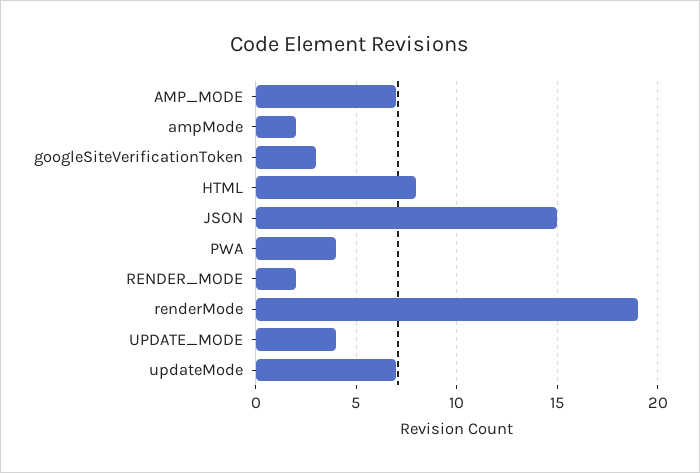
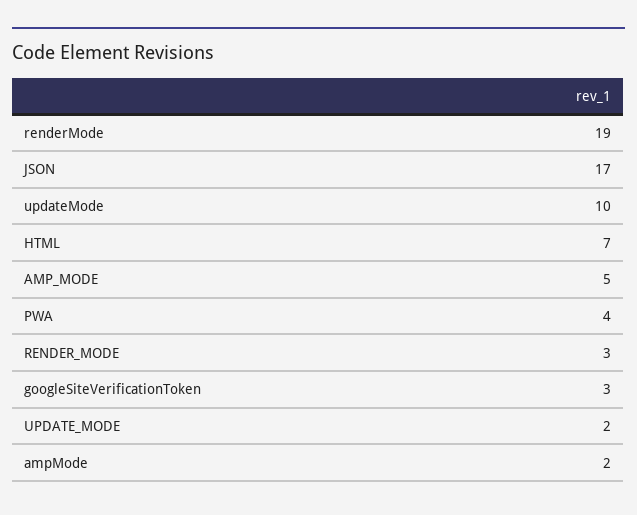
  {
-   "AMP_MODE": 7,
+   "AMP_MODE": 5,
    "ampMode": 2,
    "googleSiteVerificationToken": 3,
-   "HTML": 8,
+   "HTML": 7,
-   "JSON": 15,
+   "JSON": 17,
    "PWA": 4,
-   "RENDER_MODE": 2,
+   "RENDER_MODE": 3,
    "renderMode": 19,
-   "UPDATE_MODE": 4,
+   "UPDATE_MODE": 2,
-   "updateMode": 7
+   "updateMode": 10
  }

